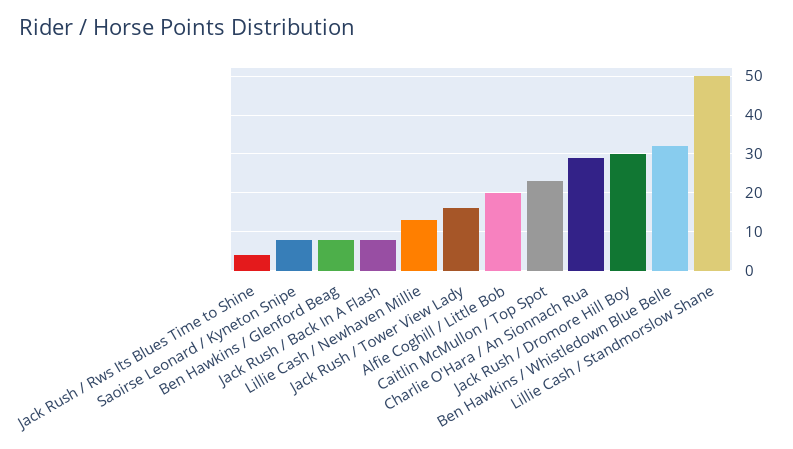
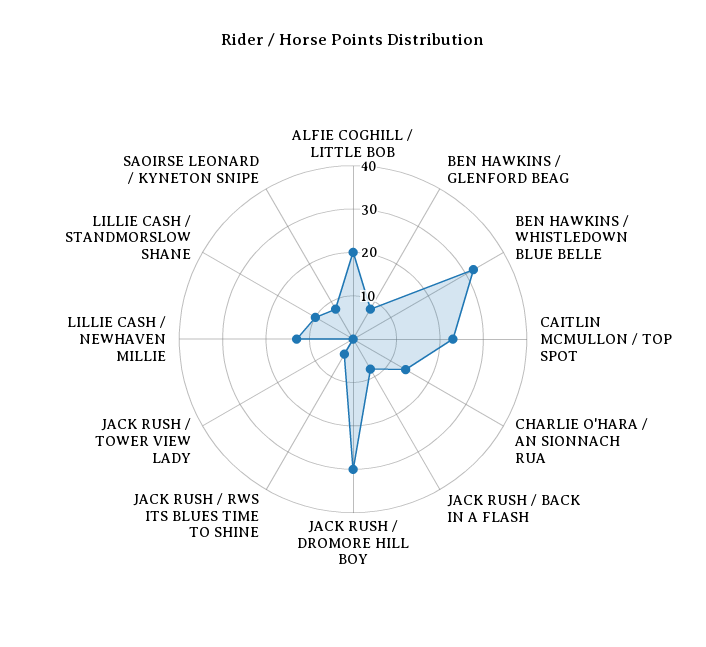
  {
    "Jack Rush / Rws Its Blues Time to Shine": 5,
    "Saoirse Leonard / Kyneton Snipe": 10,
    "Ben Hawkins / Glenford Beag": 10,
    "Jack Rush / Back In A Flash": 10,
    "Lillie Cash / Newhaven Millie": 15,
-   "Jack Rush / Tower View Lady": 15,
+   "Jack Rush / Tower View Lady": 0,
    "Alfie Coghill / Little Bob": 20,
    "Caitlin McMullon / Top Spot": 25,
-   "Charlie O'Hara / An Sionnach Rua": 30,
+   "Charlie O'Hara / An Sionnach Rua": 15,
    "Jack Rush / Dromore Hill Boy": 30,
    "Ben Hawkins / Whistledown Blue Belle": 30,
-   "Lillie Cash / Standmorslow Shane": 50
+   "Lillie Cash / Standmorslow Shane": 10
  }

